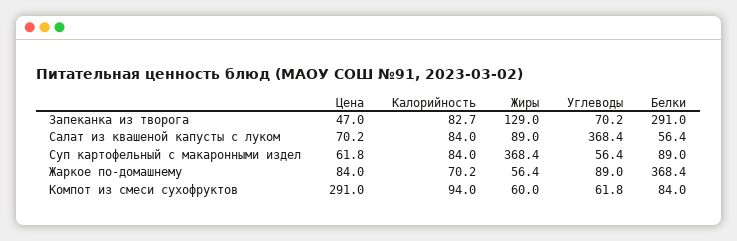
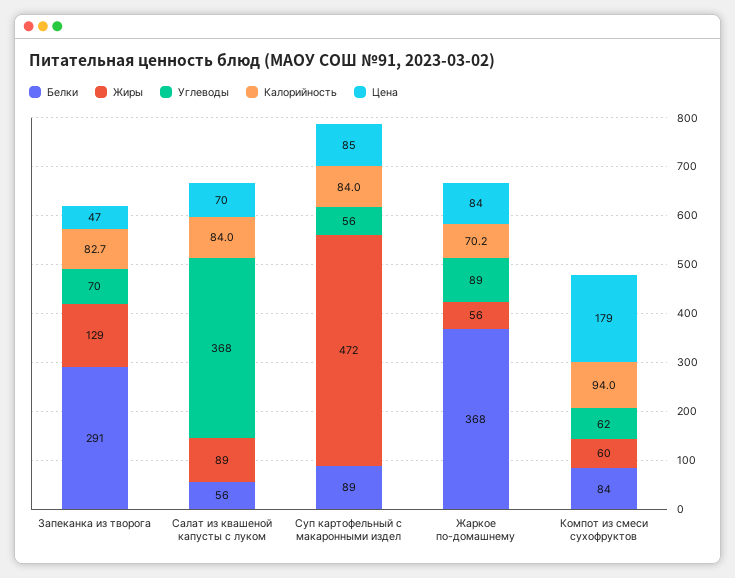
  {
    "Цена": {
      "Запеканка из творога": 47,
      "Салат из квашеной капусты с луком": 70.2,
-     "Суп картофельный с макаронными издел": 61.8,
+     "Суп картофельный с макаронными издел": 85,
      "Жаркое по-домашнему": 84,
-     "Компот из смеси сухофруктов": 291
+     "Компот из смеси сухофруктов": 179
    },
    "Калорийность": {
      "Запеканка из творога": 82.7,
      "Салат из квашеной капусты с луком": 84,
      "Суп картофельный с макаронными издел": 84,
      "Жаркое по-домашнему": 70.2,
      "Компот из смеси сухофруктов": 94
    },
    "Жиры": {
      "Запеканка из творога": 129,
      "Салат из квашеной капусты с луком": 89,
-     "Суп картофельный с макаронными издел": 368.4,
+     "Суп картофельный с макаронными издел": 472,
      "Жаркое по-домашнему": 56.4,
      "Компот из смеси сухофруктов": 60
    },
    "Углеводы": {
      "Запеканка из творога": 70.2,
      "Салат из квашеной капусты с луком": 368.4,
      "Суп картофельный с макаронными издел": 56.4,
      "Жаркое по-домашнему": 89,
      "Компот из смеси сухофруктов": 61.8
    },
    "Белки": {
      "Запеканка из творога": 291,
      "Салат из квашеной капусты с луком": 56.4,
      "Суп картофельный с макаронными издел": 89,
      "Жаркое по-домашнему": 368.4,
      "Компот из смеси сухофруктов": 84
    }
  }

